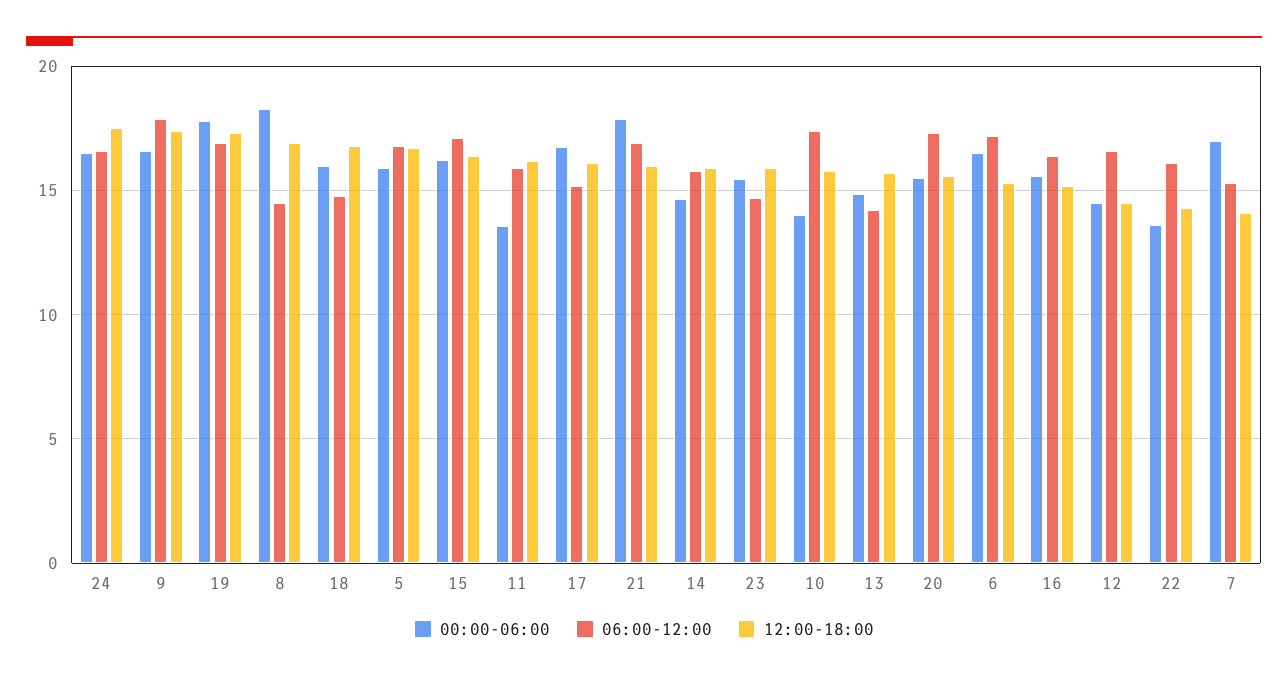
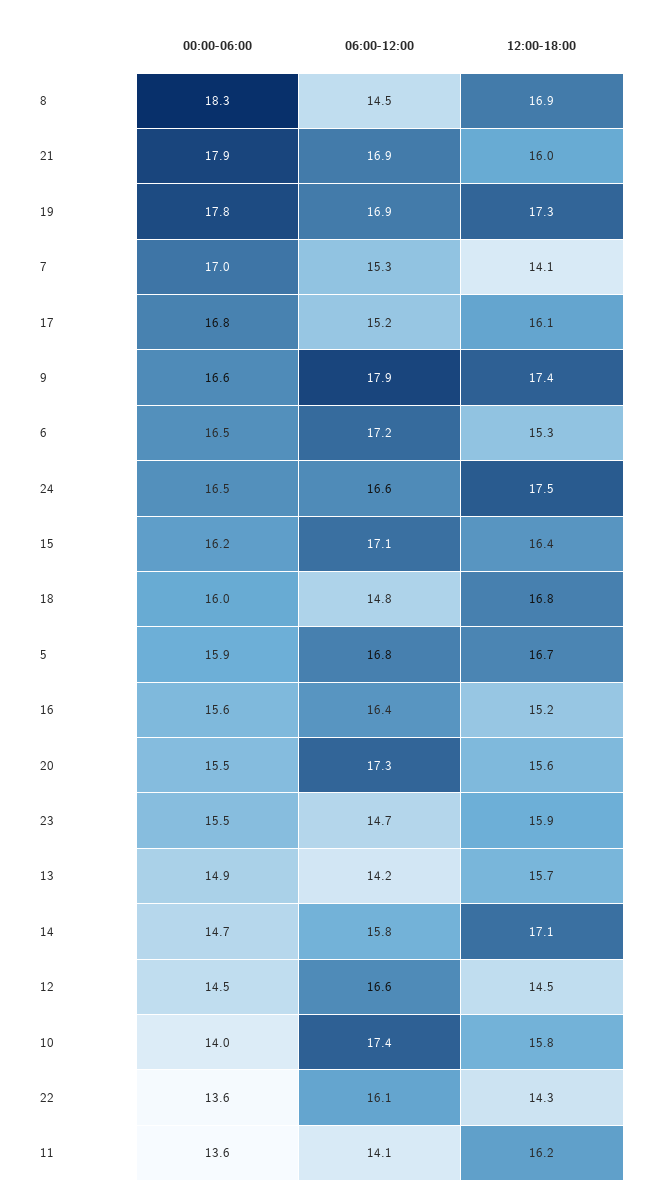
  {
    "00:00-06:00": {
      "24": 16.5,
      "9": 16.6,
      "19": 17.8,
      "8": 18.3,
      "18": 16,
      "5": 15.9,
      "15": 16.2,
      "11": 13.6,
      "17": 16.8,
      "21": 17.9,
      "14": 14.7,
      "23": 15.5,
      "10": 14,
      "13": 14.9,
      "20": 15.5,
      "6": 16.5,
      "16": 15.6,
      "12": 14.5,
      "22": 13.6,
      "7": 17
    },
    "06:00-12:00": {
      "24": 16.6,
      "9": 17.9,
      "19": 16.9,
      "8": 14.5,
      "18": 14.8,
      "5": 16.8,
      "15": 17.1,
-     "11": 16,
+     "11": 14.1,
      "17": 15.2,
      "21": 16.9,
      "14": 15.8,
      "23": 14.7,
      "10": 17.4,
      "13": 14.2,
      "20": 17.3,
      "6": 17.2,
      "16": 16.4,
      "12": 16.6,
      "22": 16.1,
      "7": 15.3
    },
    "12:00-18:00": {
      "24": 17.5,
      "9": 17.4,
      "19": 17.3,
      "8": 16.9,
      "18": 16.8,
      "5": 16.7,
      "15": 16.4,
      "11": 16.2,
      "17": 16.1,
      "21": 16,
-     "14": 16,
+     "14": 17.1,
      "23": 15.9,
      "10": 15.8,
      "13": 15.7,
      "20": 15.6,
      "6": 15.3,
      "16": 15.2,
      "12": 14.5,
      "22": 14.3,
      "7": 14.1
    }
  }

